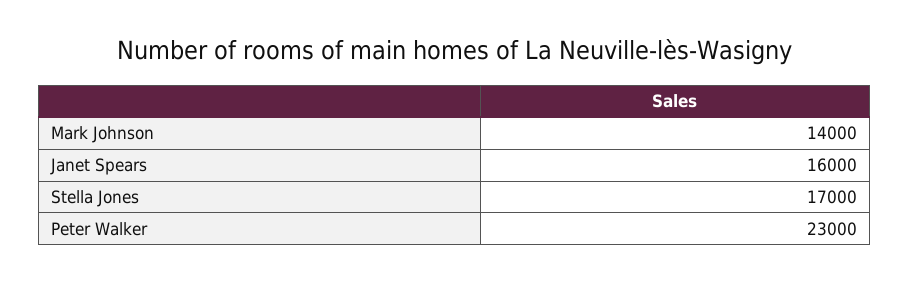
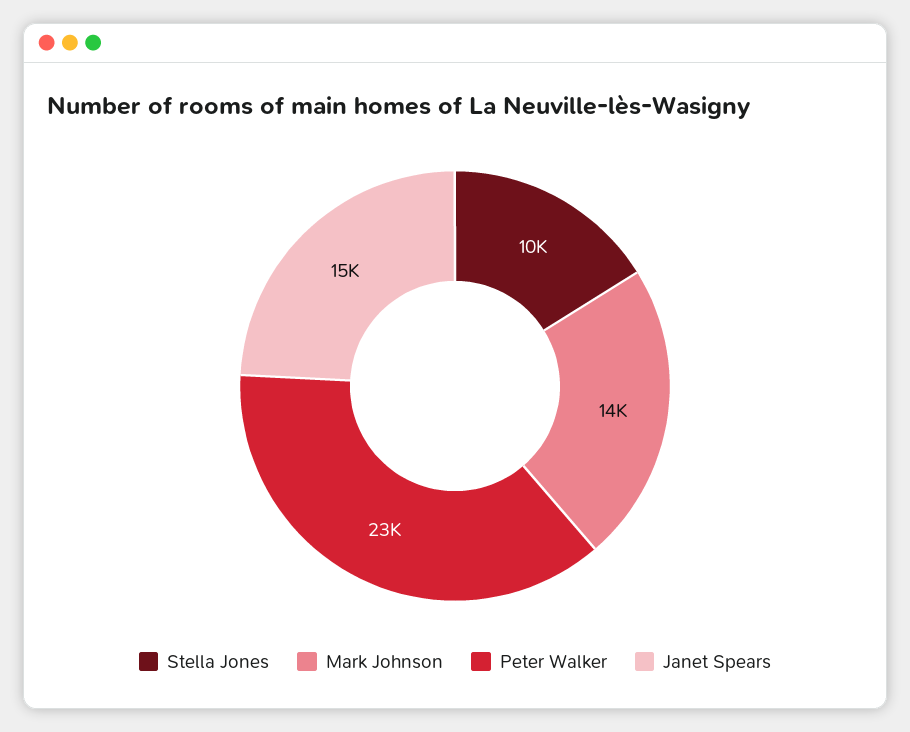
  {
    "Mark Johnson": 14000,
-   "Janet Spears": 16000,
+   "Janet Spears": 15000,
-   "Stella Jones": 17000,
+   "Stella Jones": 10000,
    "Peter Walker": 23000
  }

